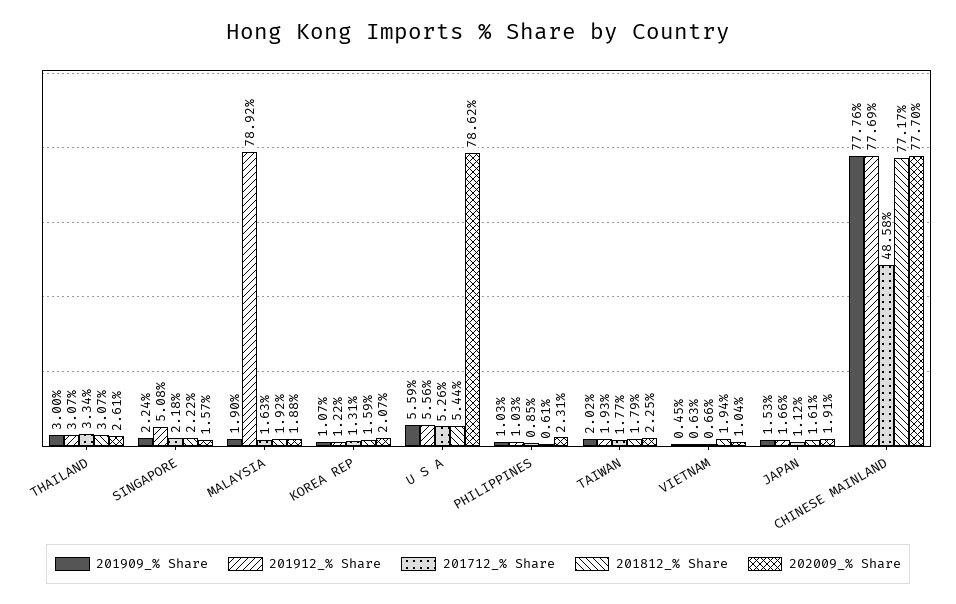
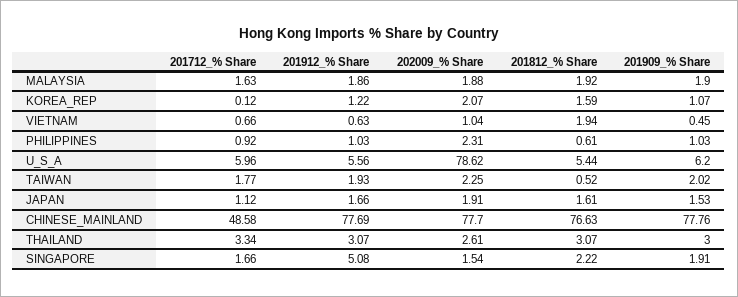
  {
    "201909_% Share": {
      "THAILAND": 3,
-     "SINGAPORE": 2.24,
+     "SINGAPORE": 1.91,
      "MALAYSIA": 1.9,
      "KOREA REP": 1.07,
-     "U S A": 5.59,
+     "U S A": 6.2,
      "PHILIPPINES": 1.03,
      "TAIWAN": 2.02,
      "VIETNAM": 0.45,
      "JAPAN": 1.53,
      "CHINESE MAINLAND": 77.76
    },
    "201912_% Share": {
      "THAILAND": 3.07,
      "SINGAPORE": 5.08,
-     "MALAYSIA": 78.92,
+     "MALAYSIA": 1.86,
      "KOREA REP": 1.22,
      "U S A": 5.56,
      "PHILIPPINES": 1.03,
      "TAIWAN": 1.93,
      "VIETNAM": 0.63,
      "JAPAN": 1.66,
      "CHINESE MAINLAND": 77.69
    },
    "201712_% Share": {
      "THAILAND": 3.34,
-     "SINGAPORE": 2.18,
+     "SINGAPORE": 1.66,
      "MALAYSIA": 1.63,
-     "KOREA REP": 1.31,
+     "KOREA REP": 0.12,
-     "U S A": 5.26,
+     "U S A": 5.96,
-     "PHILIPPINES": 0.85,
+     "PHILIPPINES": 0.92,
      "TAIWAN": 1.77,
      "VIETNAM": 0.66,
      "JAPAN": 1.12,
      "CHINESE MAINLAND": 48.58
    },
    "201812_% Share": {
      "THAILAND": 3.07,
      "SINGAPORE": 2.22,
      "MALAYSIA": 1.92,
      "KOREA REP": 1.59,
      "U S A": 5.44,
      "PHILIPPINES": 0.61,
-     "TAIWAN": 1.79,
+     "TAIWAN": 0.52,
      "VIETNAM": 1.94,
      "JAPAN": 1.61,
-     "CHINESE MAINLAND": 77.17
+     "CHINESE MAINLAND": 76.63
    },
    "202009_% Share": {
      "THAILAND": 2.61,
-     "SINGAPORE": 1.57,
+     "SINGAPORE": 1.54,
      "MALAYSIA": 1.88,
      "KOREA REP": 2.07,
      "U S A": 78.62,
      "PHILIPPINES": 2.31,
      "TAIWAN": 2.25,
      "VIETNAM": 1.04,
      "JAPAN": 1.91,
      "CHINESE MAINLAND": 77.7
    }
  }

